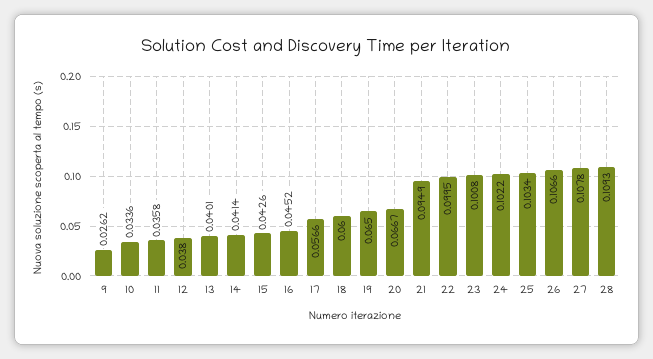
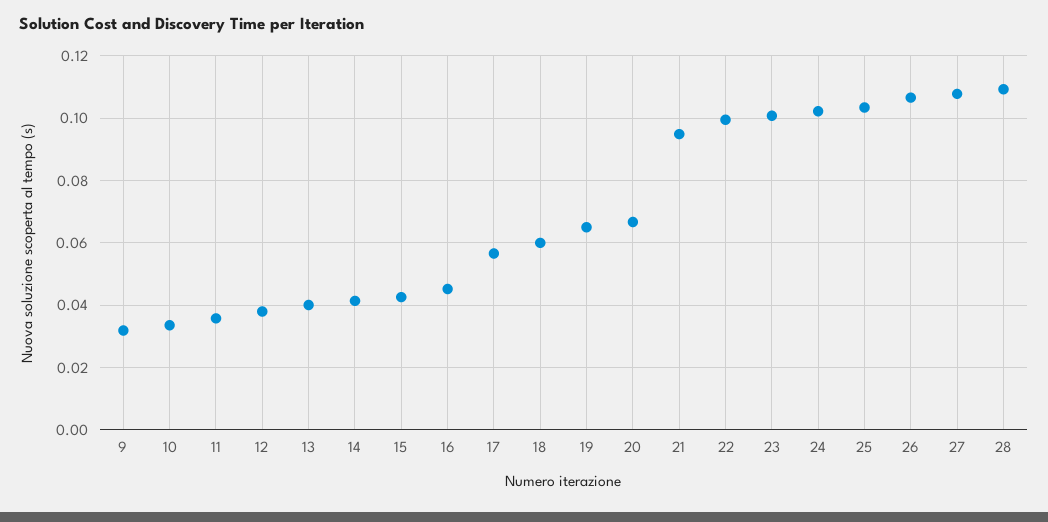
  {
-   "9": 0.0262,
+   "9": 0.032,
    "10": 0.0336,
    "11": 0.0358,
    "12": 0.038,
    "13": 0.0401,
    "14": 0.0414,
    "15": 0.0426,
    "16": 0.0452,
    "17": 0.0566,
    "18": 0.06,
    "19": 0.065,
    "20": 0.0667,
    "21": 0.0949,
    "22": 0.0995,
    "23": 0.1008,
    "24": 0.1022,
    "25": 0.1034,
    "26": 0.1066,
    "27": 0.1078,
    "28": 0.1093
  }

